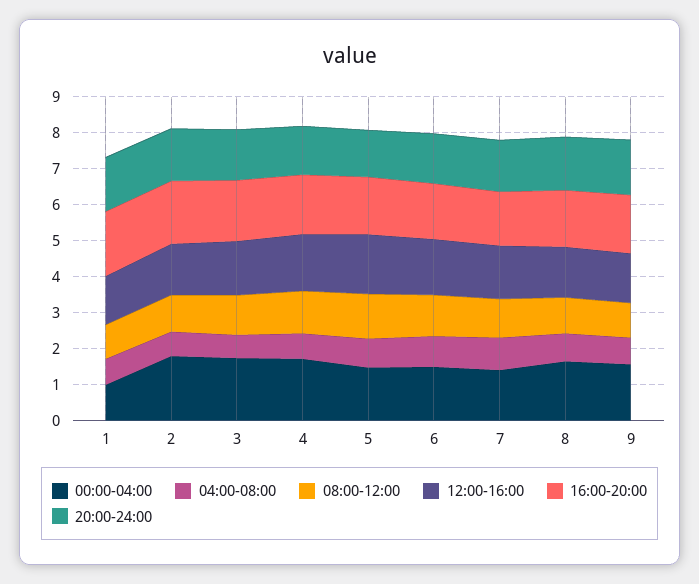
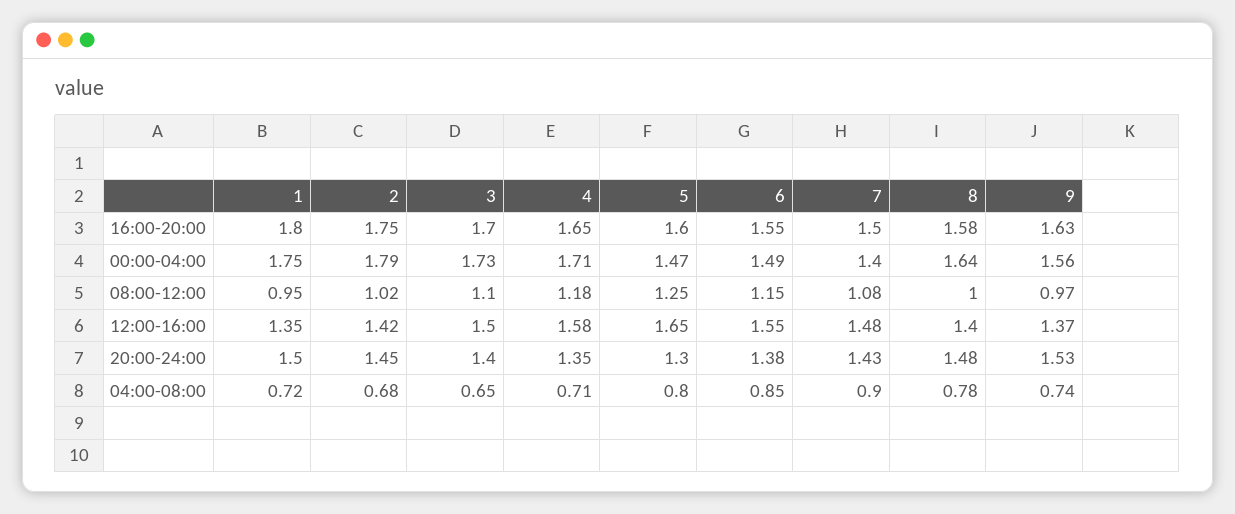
  {
    "00:00-04:00": {
-     "1": 1,
+     "1": 1.75,
      "2": 1.79,
      "3": 1.73,
      "4": 1.71,
      "5": 1.47,
      "6": 1.49,
      "7": 1.4,
      "8": 1.64,
      "9": 1.56
    },
    "04:00-08:00": {
      "1": 0.72,
      "2": 0.68,
      "3": 0.65,
      "4": 0.71,
      "5": 0.8,
      "6": 0.85,
      "7": 0.9,
      "8": 0.78,
      "9": 0.74
    },
    "08:00-12:00": {
      "1": 0.95,
      "2": 1.02,
      "3": 1.1,
      "4": 1.18,
      "5": 1.25,
      "6": 1.15,
      "7": 1.08,
      "8": 1,
      "9": 0.97
    },
    "12:00-16:00": {
      "1": 1.35,
      "2": 1.42,
      "3": 1.5,
      "4": 1.58,
      "5": 1.65,
      "6": 1.55,
      "7": 1.48,
      "8": 1.4,
      "9": 1.37
    },
    "16:00-20:00": {
      "1": 1.8,
      "2": 1.75,
      "3": 1.7,
      "4": 1.65,
      "5": 1.6,
      "6": 1.55,
      "7": 1.5,
      "8": 1.58,
      "9": 1.63
    },
    "20:00-24:00": {
      "1": 1.5,
      "2": 1.45,
      "3": 1.4,
      "4": 1.35,
      "5": 1.3,
      "6": 1.38,
      "7": 1.43,
      "8": 1.48,
      "9": 1.53
    }
  }

